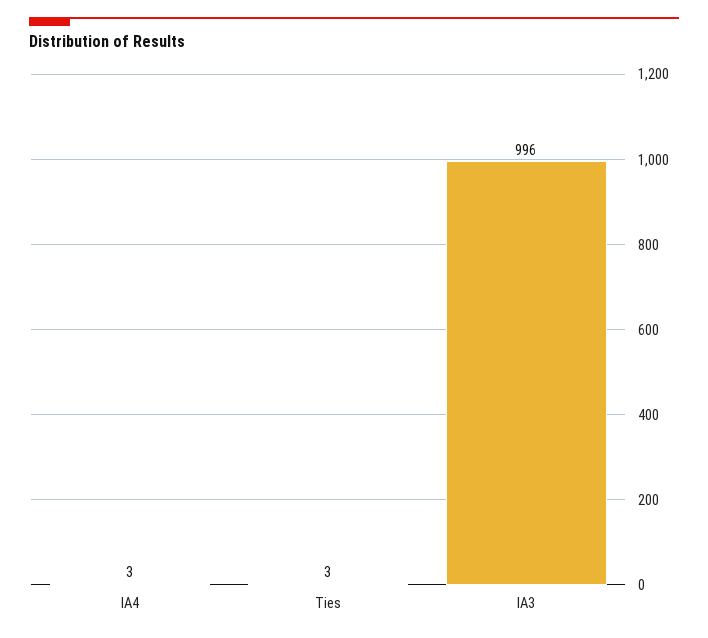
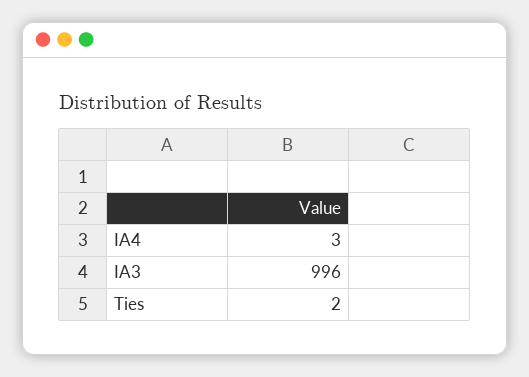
  {
    "IA4": 3,
-   "Ties": 3,
+   "Ties": 2,
    "IA3": 996
  }

